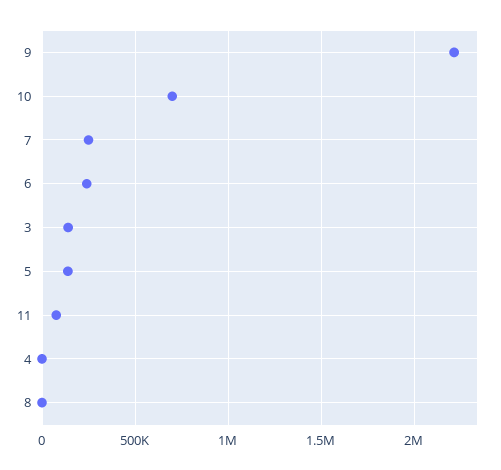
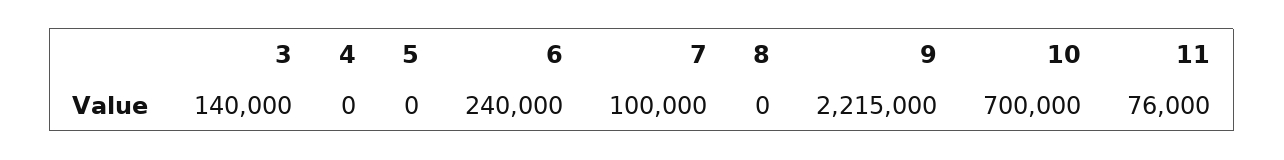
  {
    "9": 2215000,
    "10": 700000,
-   "7": 250000,
+   "7": 100000,
    "6": 240000,
    "3": 140000,
-   "5": 150000,
+   "5": 0,
    "11": 76000,
    "4": 0,
    "8": 0
  }

